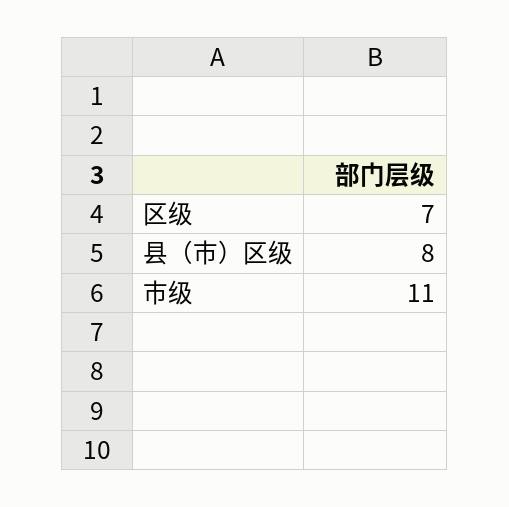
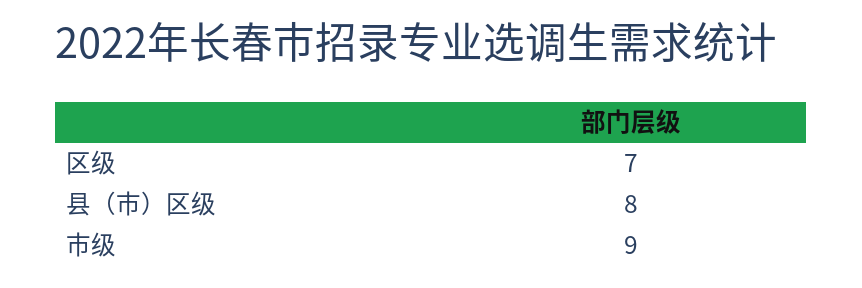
  {
    "区级": 7,
    "县（市）区级": 8,
-   "市级": 11
+   "市级": 9
  }

